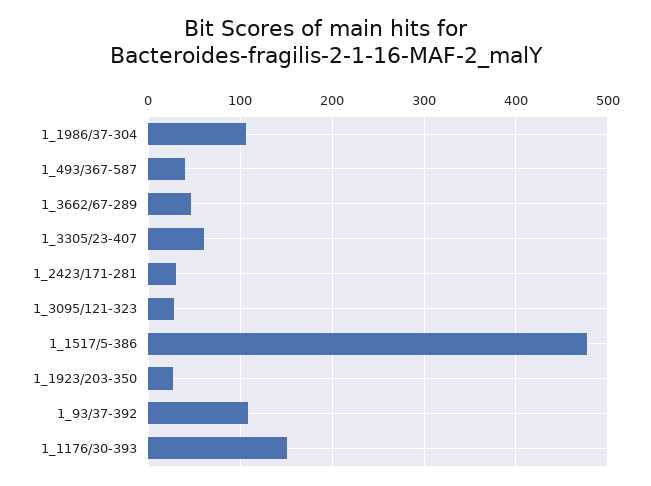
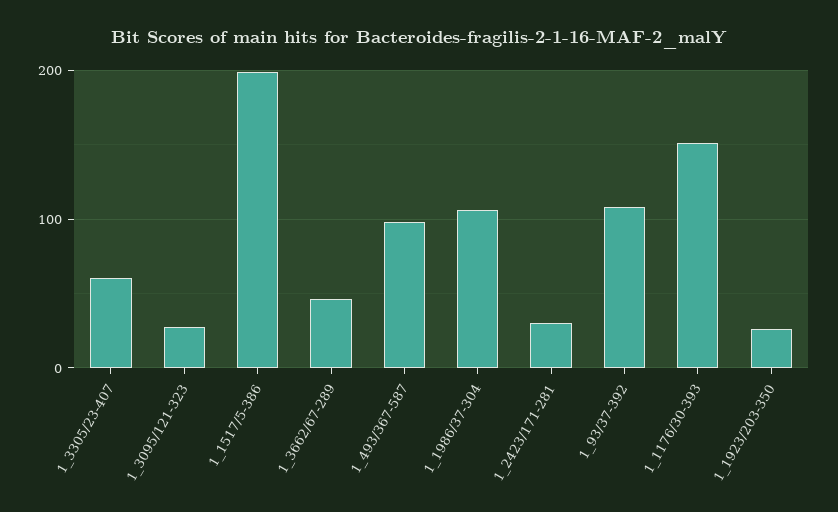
  {
    "1_1986/37-304": 110,
-   "1_493/367-587": 40,
+   "1_493/367-587": 100,
    "1_3662/67-289": 50,
    "1_3305/23-407": 60,
    "1_2423/171-281": 30,
    "1_3095/121-323": 30,
-   "1_1517/5-386": 480,
+   "1_1517/5-386": 200,
    "1_1923/203-350": 30,
    "1_93/37-392": 110,
    "1_1176/30-393": 150
  }

